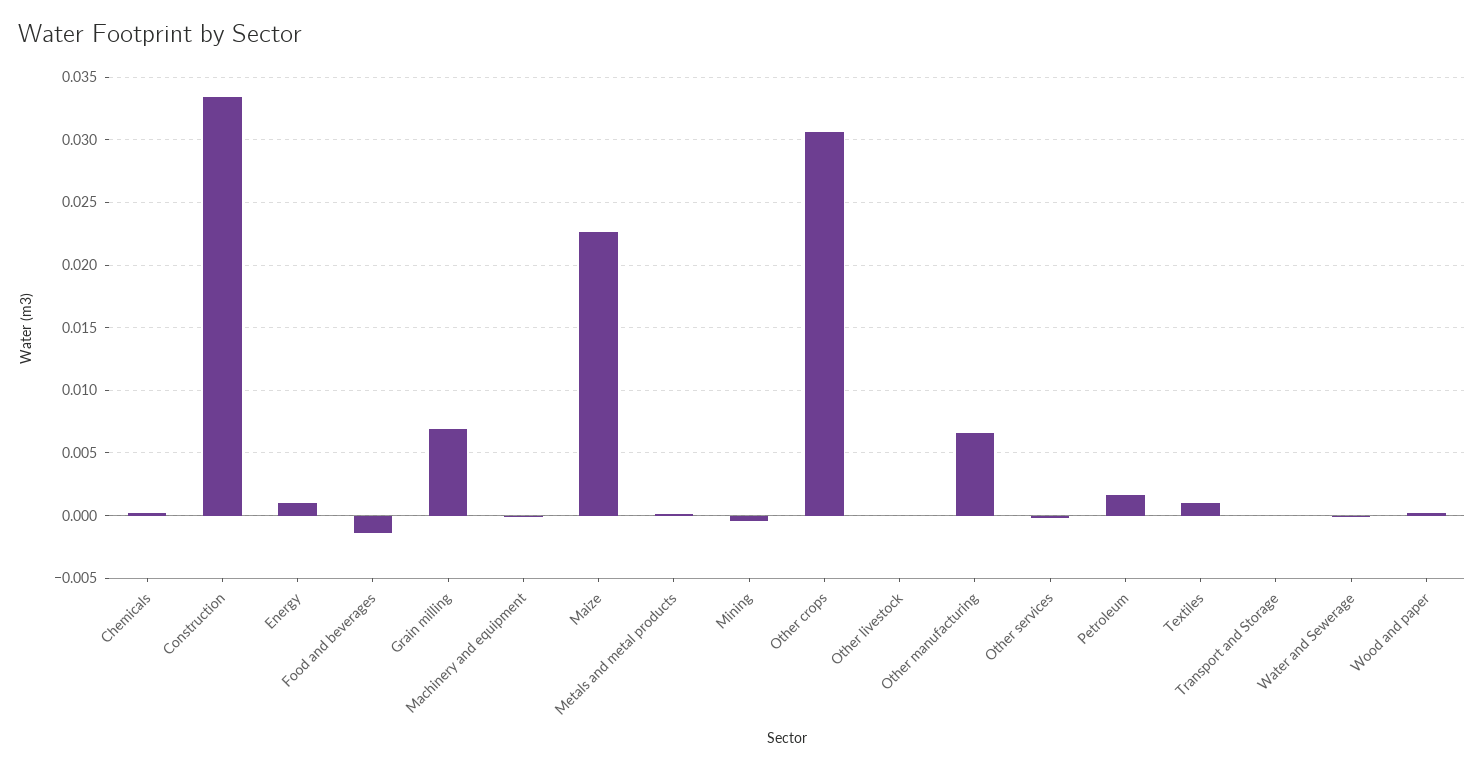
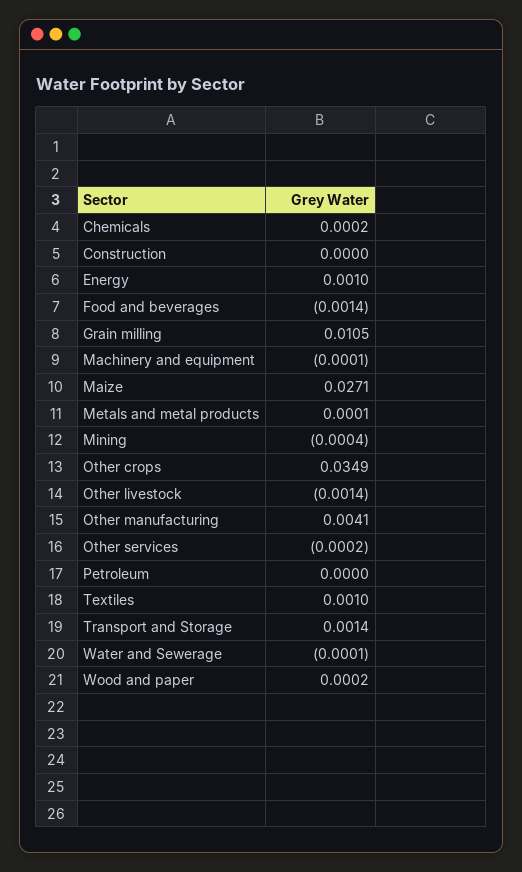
  {
    "Chemicals": 0.0002,
-   "Construction": 0.0335,
+   "Construction": 0,
    "Energy": 0.001,
    "Food and beverages": -0.0014,
-   "Grain milling": 0.007,
+   "Grain milling": 0.0105,
    "Machinery and equipment": -0.0001,
-   "Maize": 0.0225,
+   "Maize": 0.0271,
    "Metals and metal products": 0.0001,
    "Mining": -0.0004,
-   "Other crops": 0.0305,
+   "Other crops": 0.0349,
-   "Other livestock": 0,
+   "Other livestock": -0.0014,
-   "Other manufacturing": 0.0065,
+   "Other manufacturing": 0.0041,
    "Other services": -0.0002,
-   "Petroleum": 0.0015,
+   "Petroleum": 0,
    "Textiles": 0.001,
-   "Transport and Storage": 0,
+   "Transport and Storage": 0.0014,
    "Water and Sewerage": -0.0001,
    "Wood and paper": 0.0002
  }

